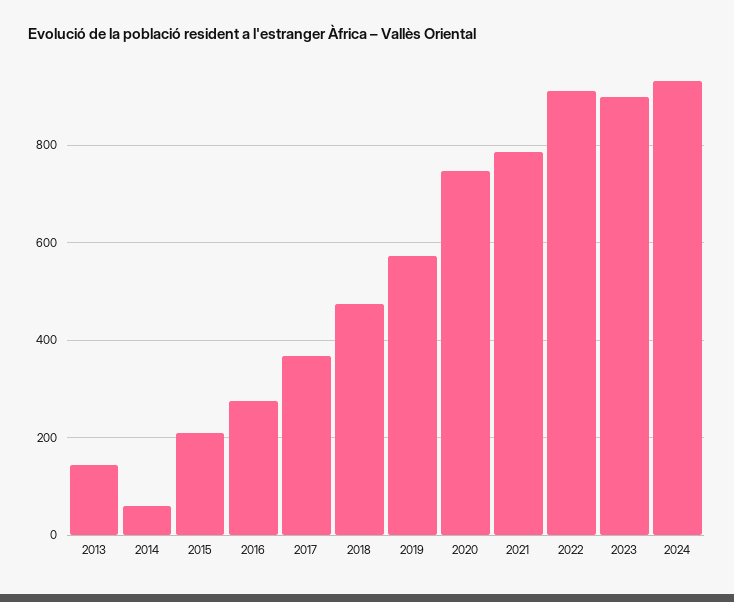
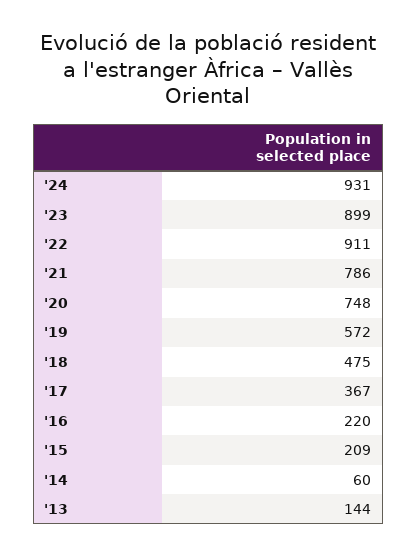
  {
    "2013": 144,
    "2014": 60,
    "2015": 209,
-   "2016": 280,
+   "2016": 220,
    "2017": 367,
    "2018": 475,
    "2019": 572,
    "2020": 748,
    "2021": 786,
    "2022": 911,
    "2023": 899,
    "2024": 931
  }

